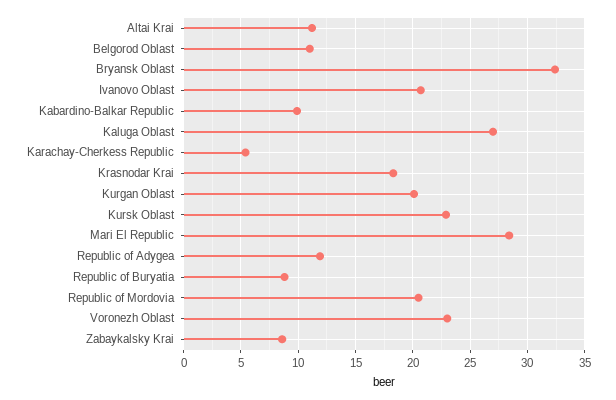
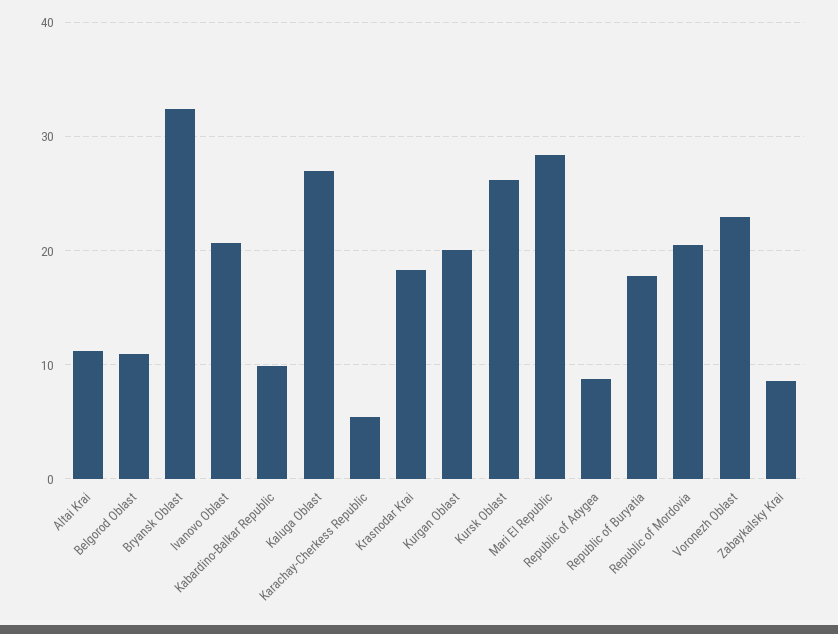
  {
    "Altai Krai": 11,
    "Belgorod Oblast": 11,
    "Bryansk Oblast": 32,
    "Ivanovo Oblast": 21,
    "Kabardino-Balkar Republic": 10,
    "Kaluga Oblast": 27,
    "Karachay-Cherkess Republic": 5,
    "Krasnodar Krai": 18,
    "Kurgan Oblast": 20,
-   "Kursk Oblast": 23,
+   "Kursk Oblast": 26,
    "Mari El Republic": 28,
-   "Republic of Adygea": 12,
+   "Republic of Adygea": 9,
-   "Republic of Buryatia": 9,
+   "Republic of Buryatia": 18,
    "Republic of Mordovia": 21,
    "Voronezh Oblast": 23,
    "Zabaykalsky Krai": 9
  }

